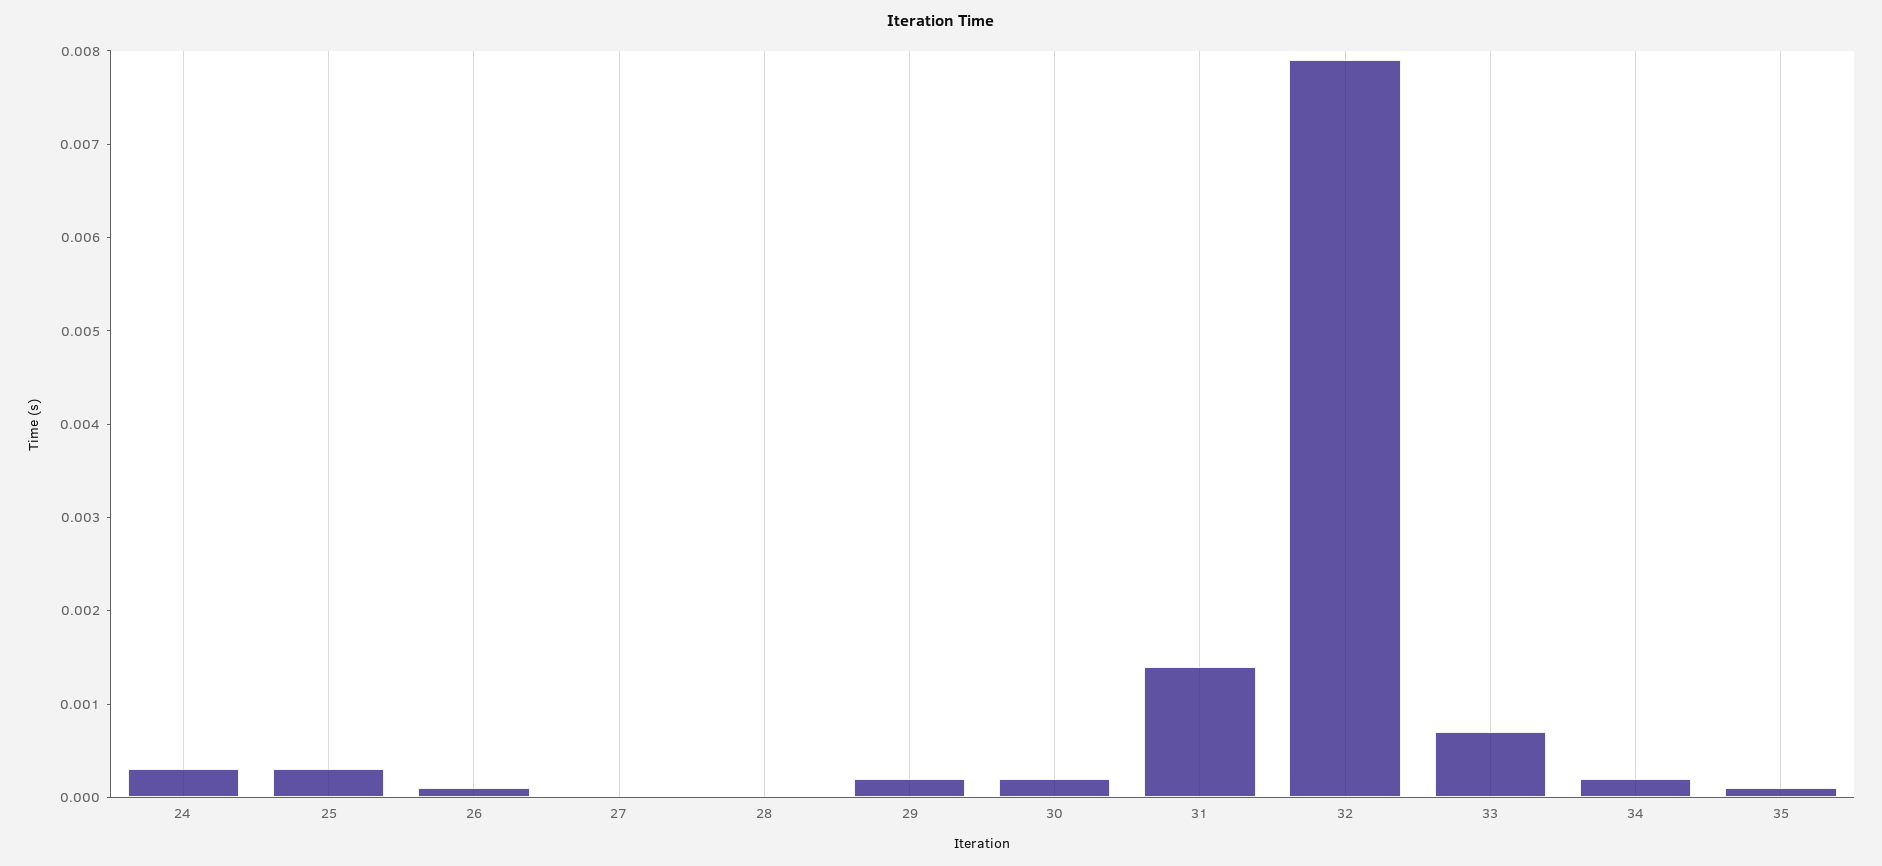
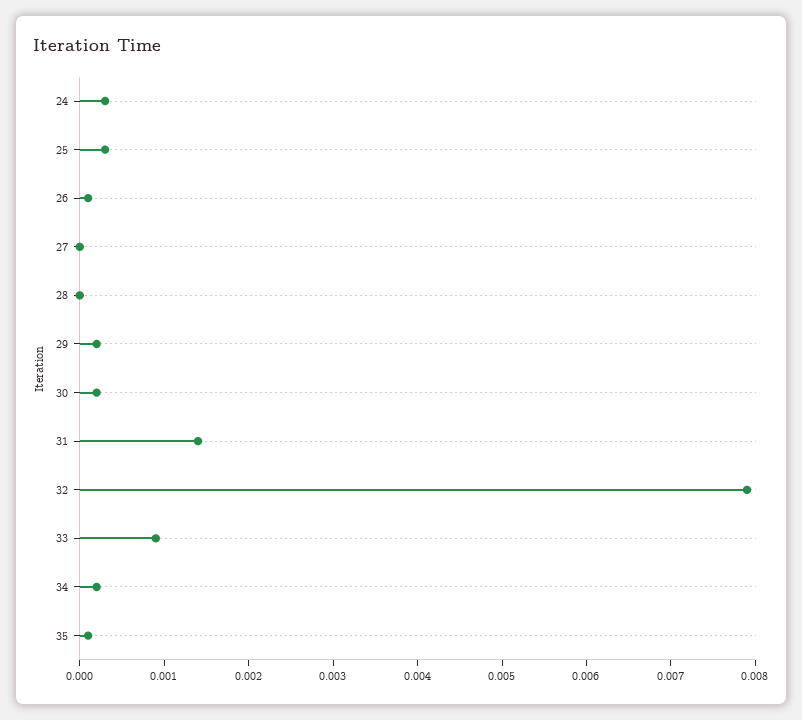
  {
    "24": 0.0003,
    "25": 0.0003,
    "26": 0.0001,
    "27": 0,
    "28": 0,
    "29": 0.0002,
    "30": 0.0002,
    "31": 0.0014,
    "32": 0.0079,
-   "33": 0.0007,
+   "33": 0.0009,
    "34": 0.0002,
    "35": 0.0001
  }

